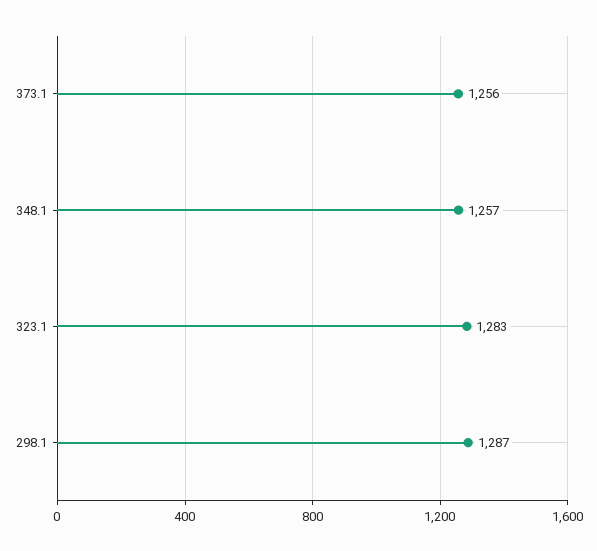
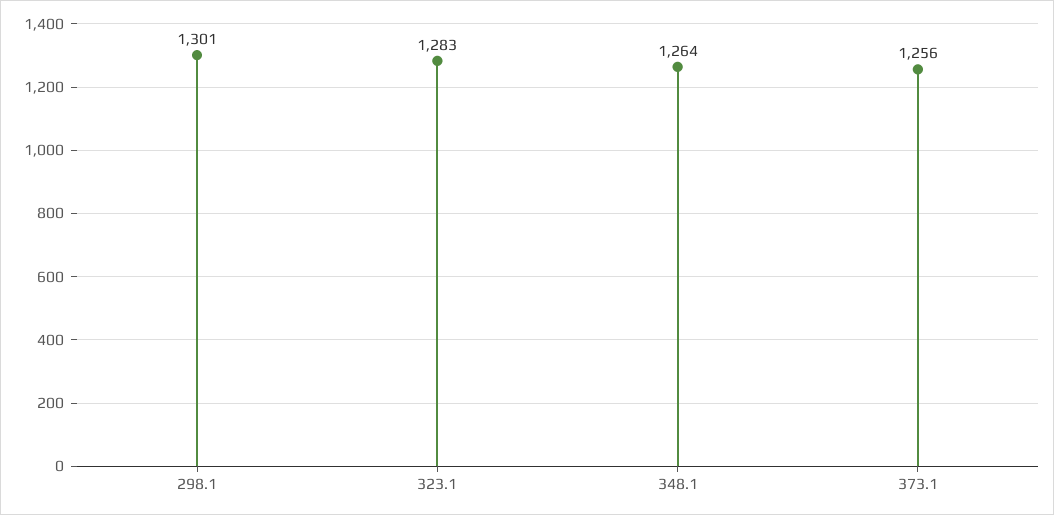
  {
    "373.1": 1256,
-   "348.1": 1257,
+   "348.1": 1264,
    "323.1": 1283,
-   "298.1": 1287
+   "298.1": 1301
  }

